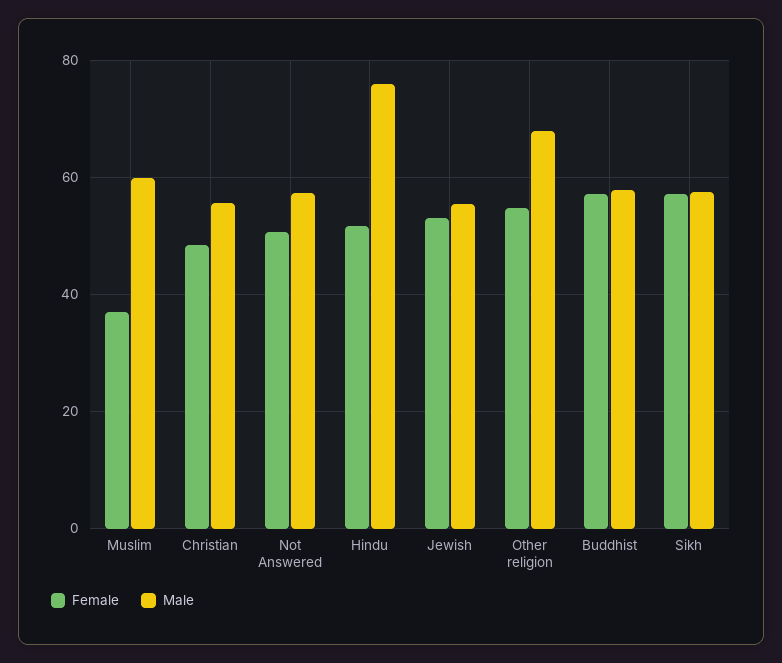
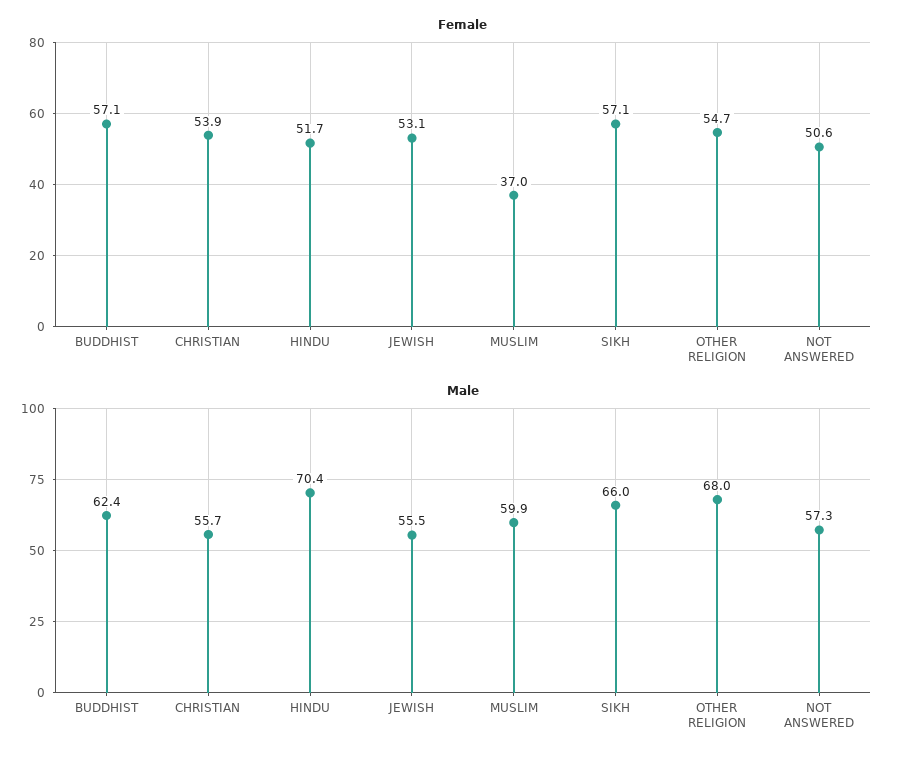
  {
    "Female": {
      "Muslim": 37,
-     "Christian": 48,
+     "Christian": 53.9,
      "Not Answered": 50.6,
      "Hindu": 51.7,
      "Jewish": 53.1,
      "Other religion": 54.7,
      "Buddhist": 57.1,
      "Sikh": 57.1
    },
    "Male": {
      "Muslim": 59.9,
      "Christian": 55.7,
      "Not Answered": 57.3,
-     "Hindu": 76,
+     "Hindu": 70.4,
      "Jewish": 55.5,
      "Other religion": 68,
-     "Buddhist": 58,
+     "Buddhist": 62.4,
-     "Sikh": 58
+     "Sikh": 66
    }
  }

